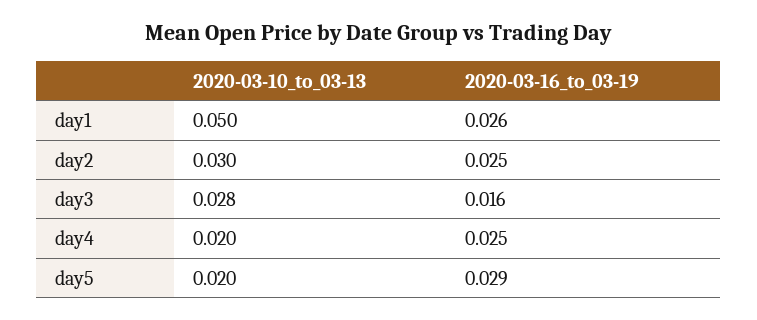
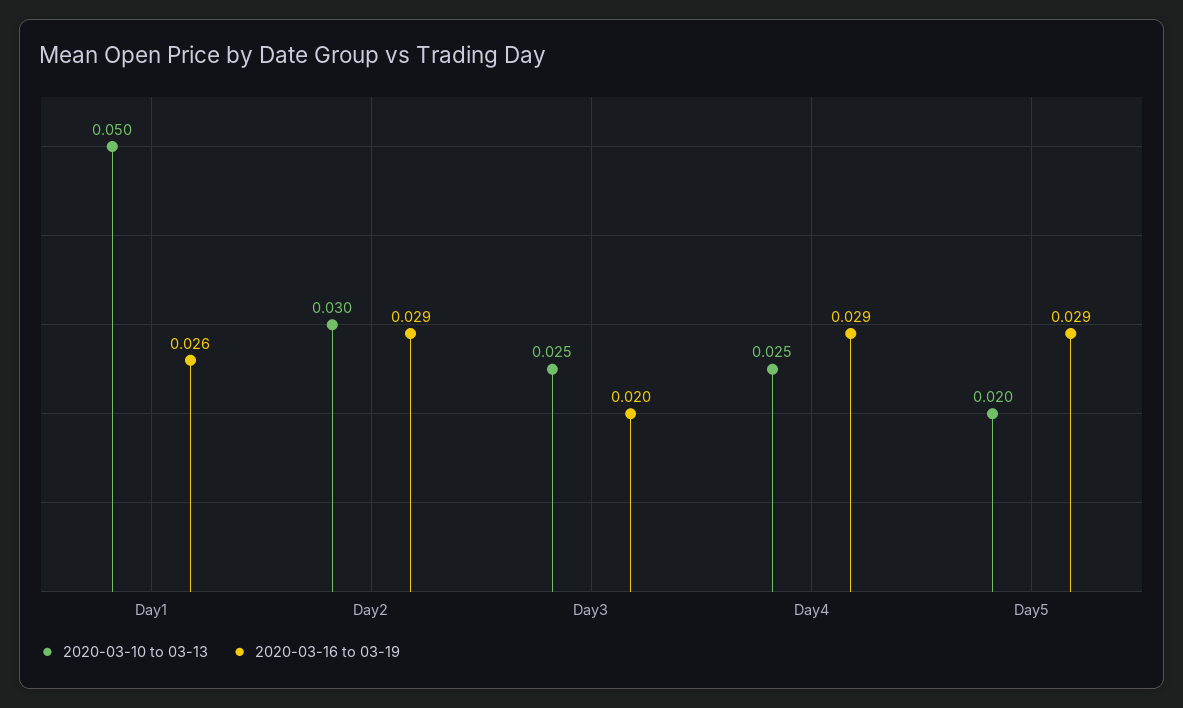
  {
    "2020-03-10_to_03-13": {
      "day1": 0.05,
      "day2": 0.03,
-     "day3": 0.028,
+     "day3": 0.025,
-     "day4": 0.02,
+     "day4": 0.025,
      "day5": 0.02
    },
    "2020-03-16_to_03-19": {
      "day1": 0.026,
-     "day2": 0.025,
+     "day2": 0.029,
-     "day3": 0.016,
+     "day3": 0.02,
-     "day4": 0.025,
+     "day4": 0.029,
      "day5": 0.029
    }
  }

